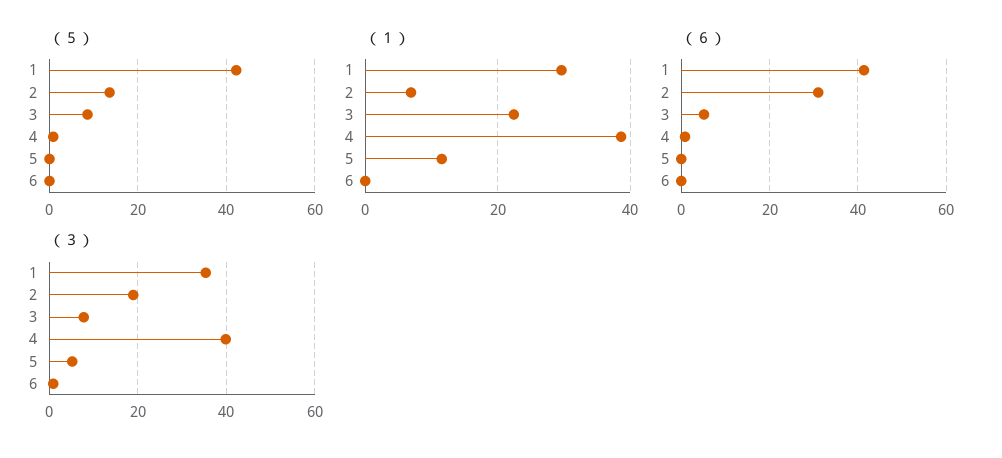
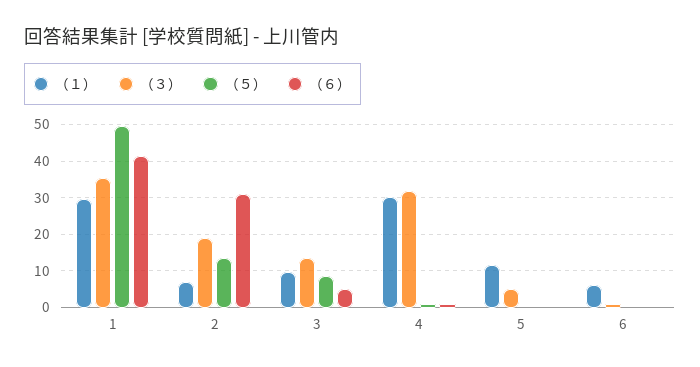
  {
    "（５）": {
-     "1": 42,
+     "1": 50,
      "2": 14,
      "3": 8,
      "4": 0,
      "5": 0,
      "6": 0
    },
    "（１）": {
      "1": 30,
      "2": 6,
-     "3": 22,
+     "3": 10,
-     "4": 38,
+     "4": 30,
      "5": 12,
-     "6": 0
+     "6": 6
    },
    "（６）": {
      "1": 42,
      "2": 32,
      "3": 6,
      "4": 0,
      "5": 0,
      "6": 0
    },
    "（３）": {
      "1": 36,
      "2": 18,
-     "3": 8,
+     "3": 14,
-     "4": 40,
+     "4": 32,
      "5": 6,
      "6": 0
    }
  }

